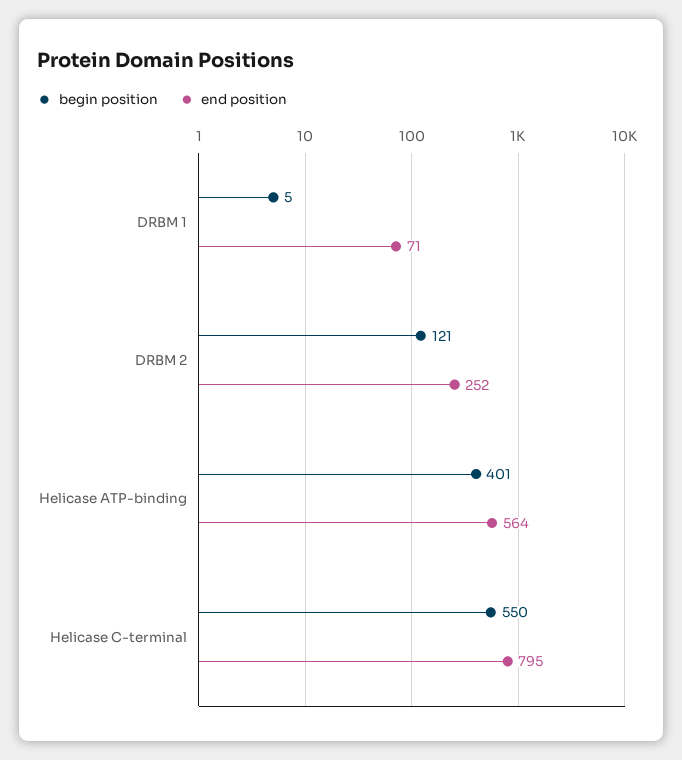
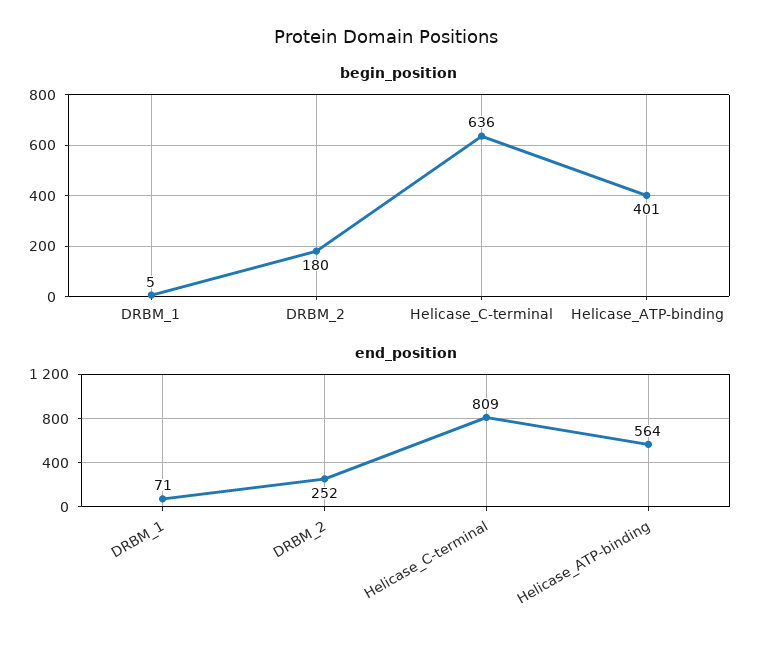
  {
    "begin position": {
      "DRBM 1": 5,
-     "DRBM 2": 121,
+     "DRBM 2": 180,
      "Helicase ATP-binding": 401,
-     "Helicase C-terminal": 550
+     "Helicase C-terminal": 636
    },
    "end position": {
      "DRBM 1": 71,
      "DRBM 2": 252,
      "Helicase ATP-binding": 564,
-     "Helicase C-terminal": 795
+     "Helicase C-terminal": 809
    }
  }

